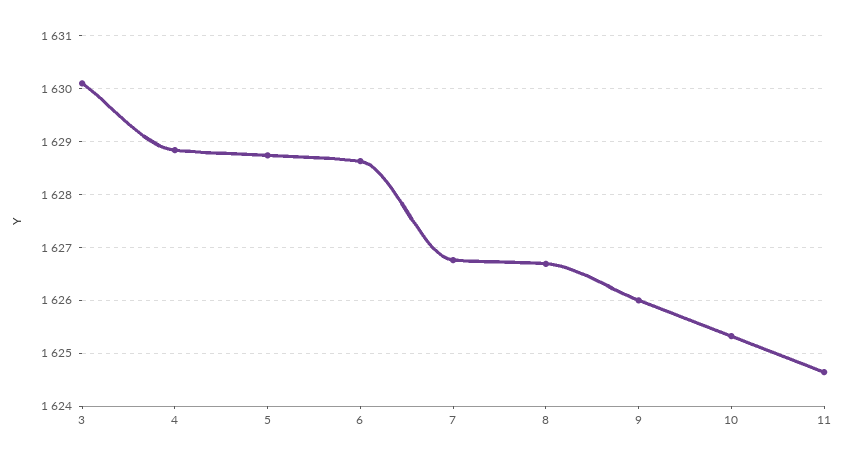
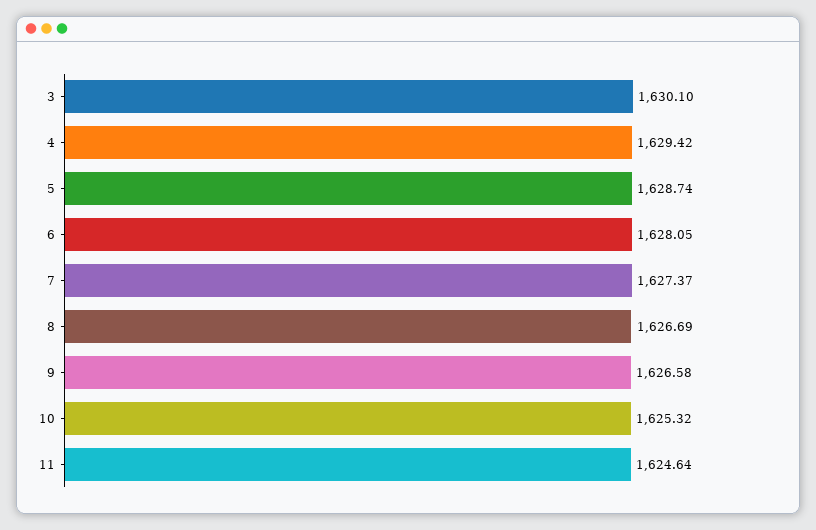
  {
    "3": 1630.1,
-   "4": 1628.8,
+   "4": 1629.42,
    "5": 1628.74,
-   "6": 1628.6,
+   "6": 1628.05,
-   "7": 1626.8,
+   "7": 1627.37,
    "8": 1626.69,
-   "9": 1626,
+   "9": 1626.58,
    "10": 1625.32,
    "11": 1624.64
  }

